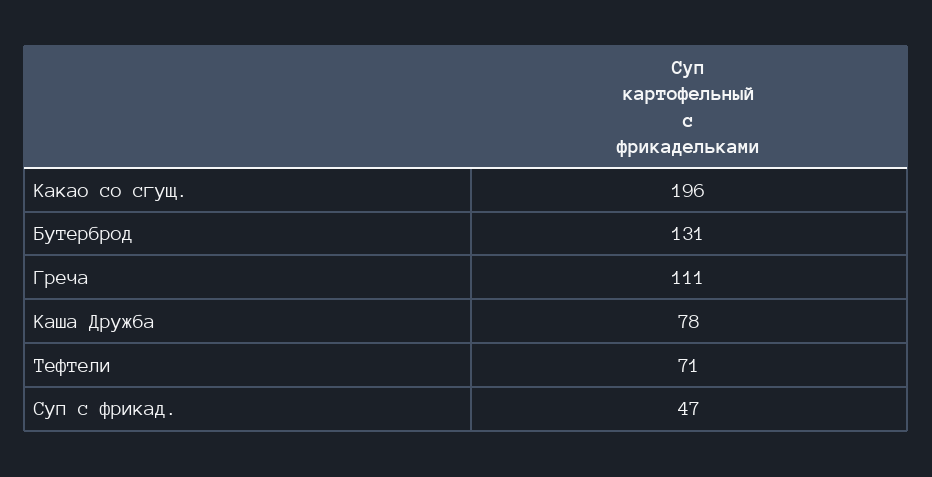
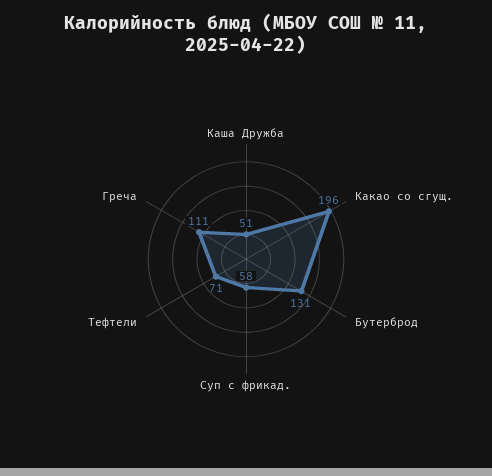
  {
    "Какао со сгущ.": 196,
    "Бутерброд": 131,
    "Греча": 111,
-   "Каша Дружба": 78,
+   "Каша Дружба": 51,
    "Тефтели": 71,
-   "Суп с фрикад.": 47
+   "Суп с фрикад.": 58
  }

